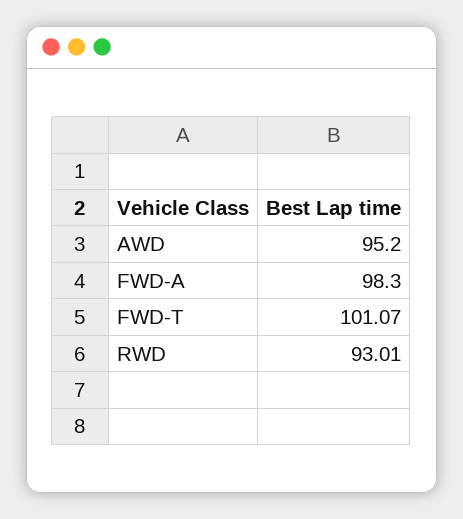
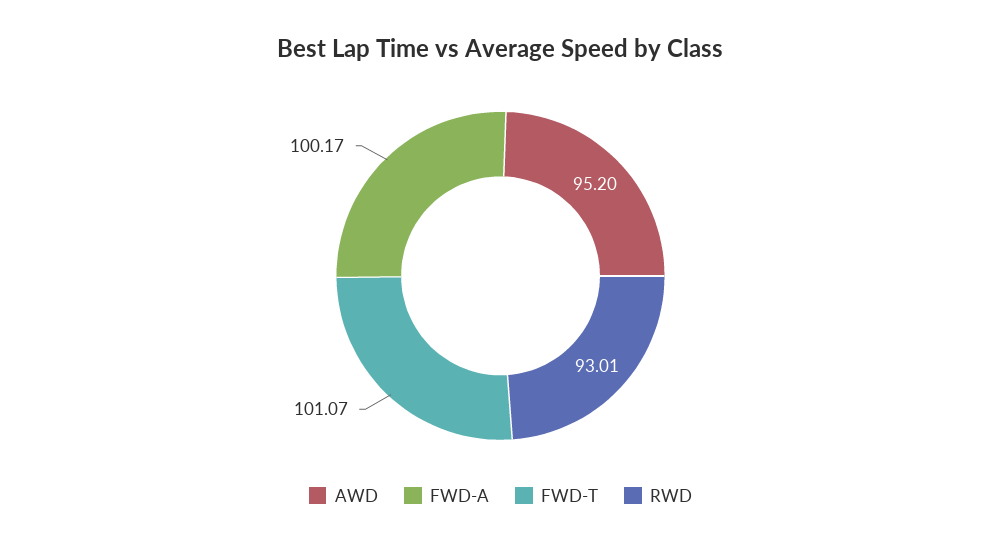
  {
    "AWD": 95.2,
-   "FWD-A": 98.3,
+   "FWD-A": 100.17,
    "FWD-T": 101.07,
    "RWD": 93.01
  }

